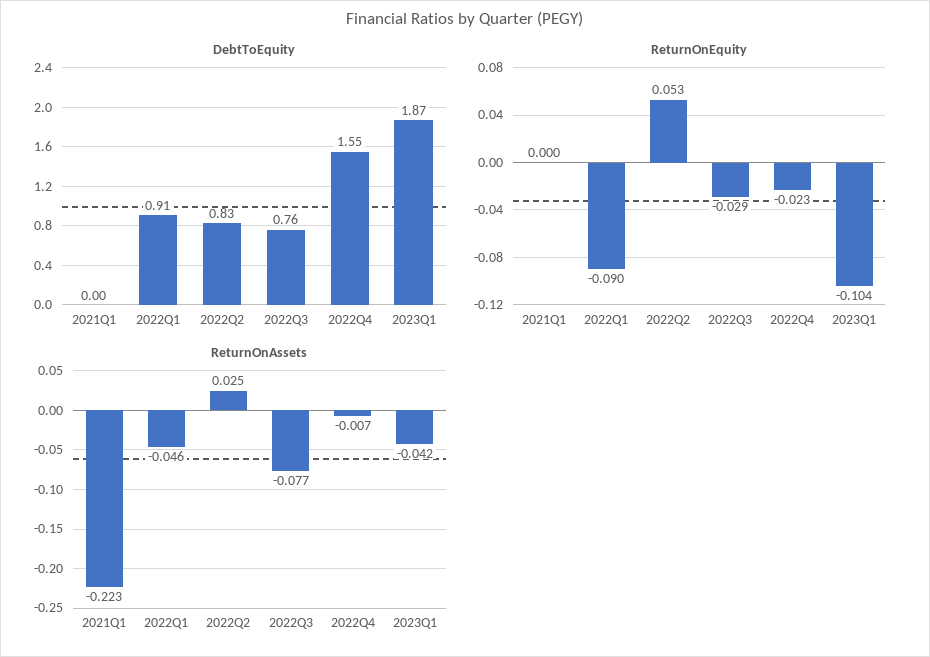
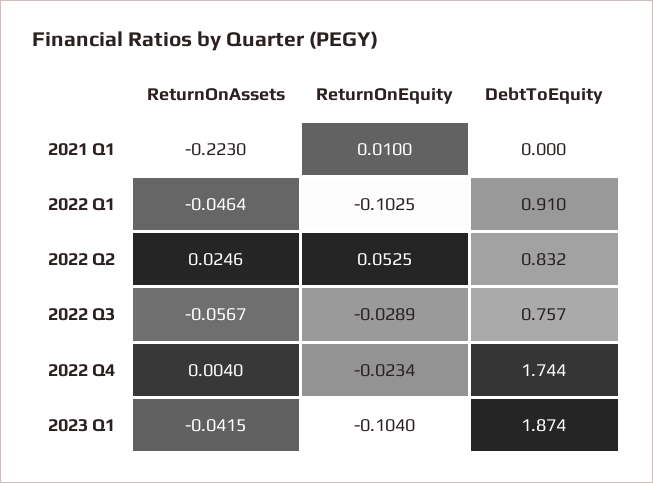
  {
    "DebtToEquity": {
      "2021Q1": 0,
      "2022Q1": 0.91,
      "2022Q2": 0.832,
      "2022Q3": 0.757,
-     "2022Q4": 1.55,
+     "2022Q4": 1.744,
      "2023Q1": 1.874
    },
    "ReturnOnEquity": {
-     "2021Q1": 0,
+     "2021Q1": 0.01,
-     "2022Q1": -0.09,
+     "2022Q1": -0.1025,
      "2022Q2": 0.0525,
      "2022Q3": -0.0289,
      "2022Q4": -0.0234,
      "2023Q1": -0.104
    },
    "ReturnOnAssets": {
      "2021Q1": -0.223,
      "2022Q1": -0.0464,
      "2022Q2": 0.0246,
-     "2022Q3": -0.077,
+     "2022Q3": -0.0567,
-     "2022Q4": -0.007,
+     "2022Q4": 0.004,
      "2023Q1": -0.0415
    }
  }

